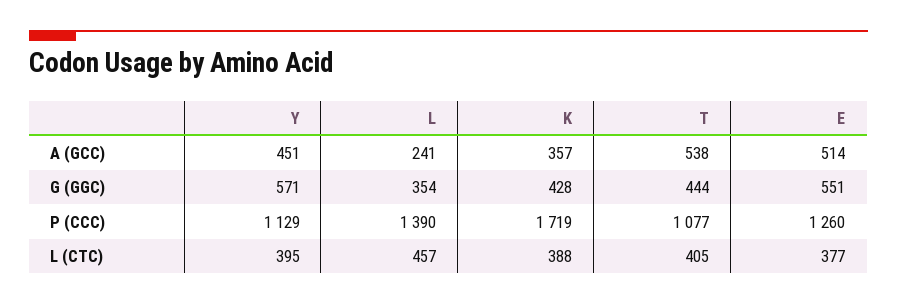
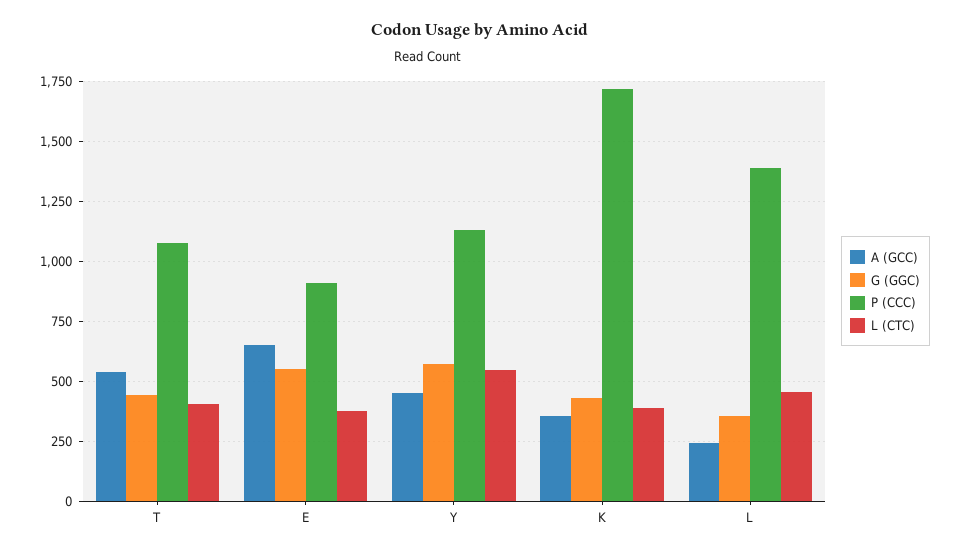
  {
    "A (GCC)": {
      "Y": 451,
      "L": 241,
      "K": 357,
      "T": 538,
-     "E": 514
+     "E": 650
    },
    "G (GGC)": {
      "Y": 571,
      "L": 354,
      "K": 428,
      "T": 444,
      "E": 551
    },
    "P (CCC)": {
      "Y": 1129,
      "L": 1390,
      "K": 1719,
      "T": 1077,
-     "E": 1260
+     "E": 900
    },
    "L (CTC)": {
-     "Y": 395,
+     "Y": 550,
      "L": 457,
      "K": 388,
      "T": 405,
      "E": 377
    }
  }

